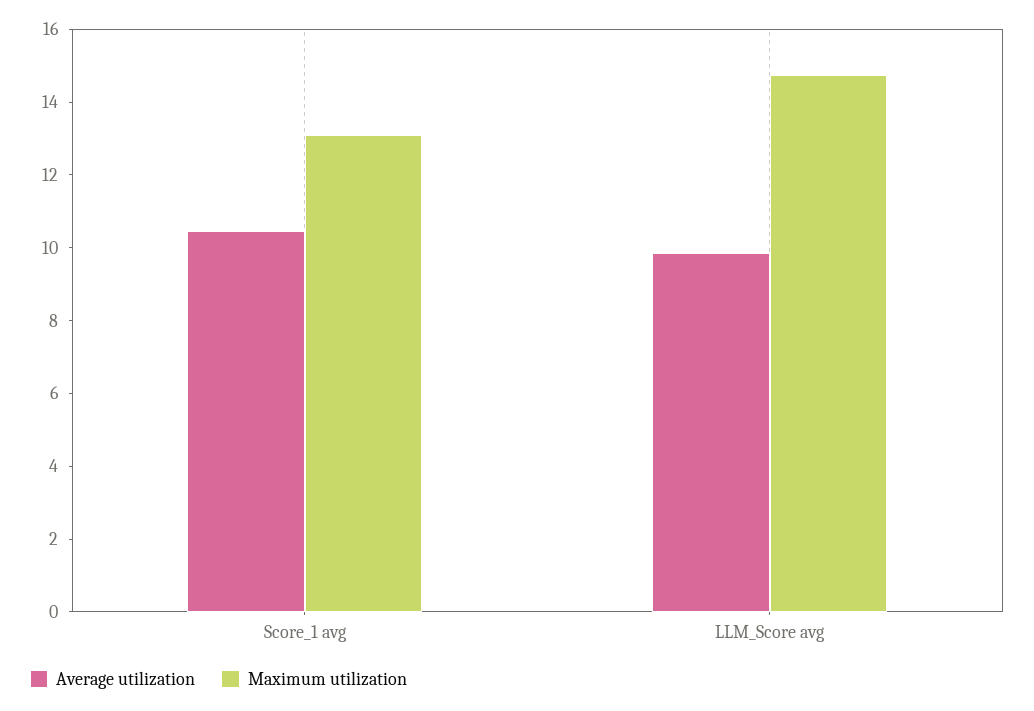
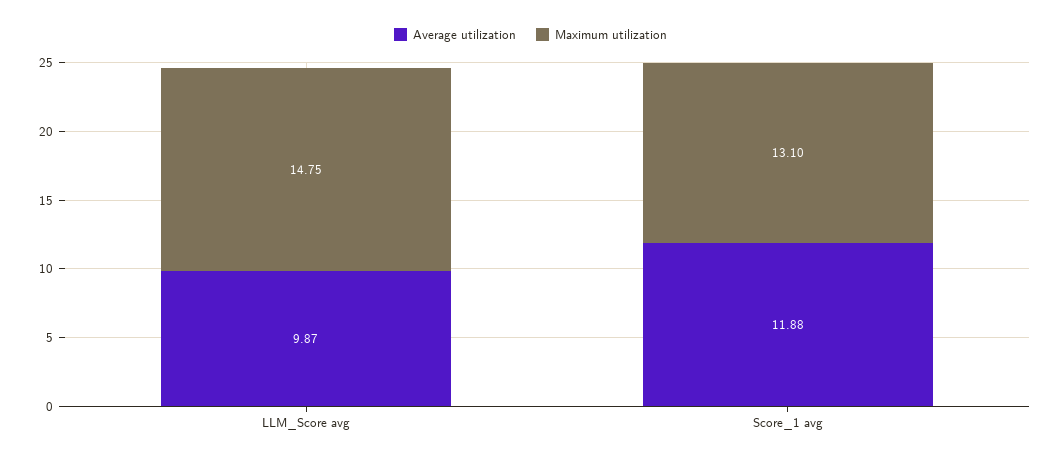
  {
    "Average utilization": {
-     "Score_1 avg": 10.5,
+     "Score_1 avg": 11.88,
      "LLM_Score avg": 9.87
    },
    "Maximum utilization": {
      "Score_1 avg": 13.1,
      "LLM_Score avg": 14.75
    }
  }

